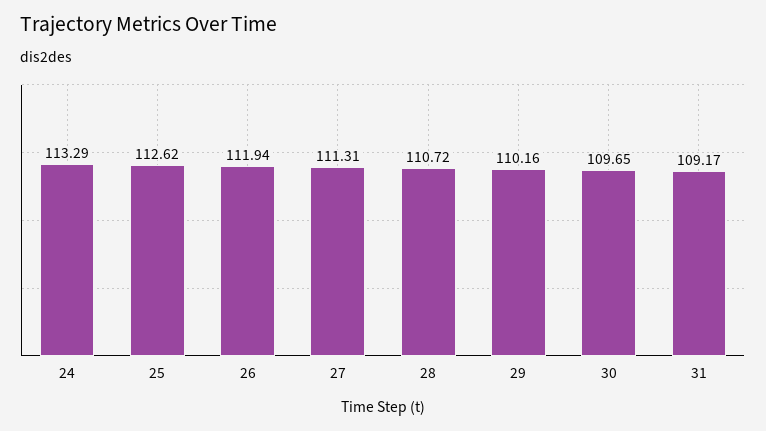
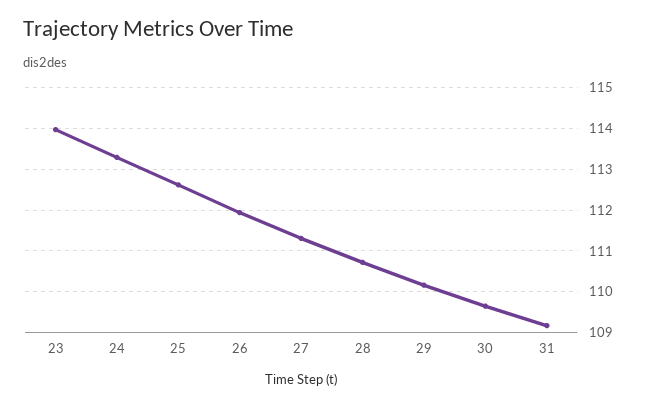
  {
    "24": 113.29,
    "25": 112.62,
    "26": 111.94,
    "27": 111.31,
    "28": 110.72,
    "29": 110.16,
    "30": 109.65,
-   "31": 109.17
+   "31": 109.17,
+   "23": 114
  }

